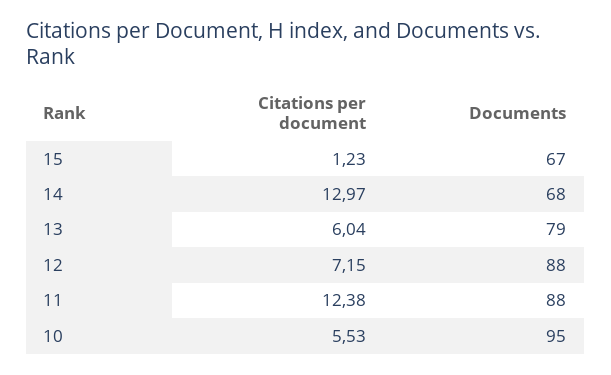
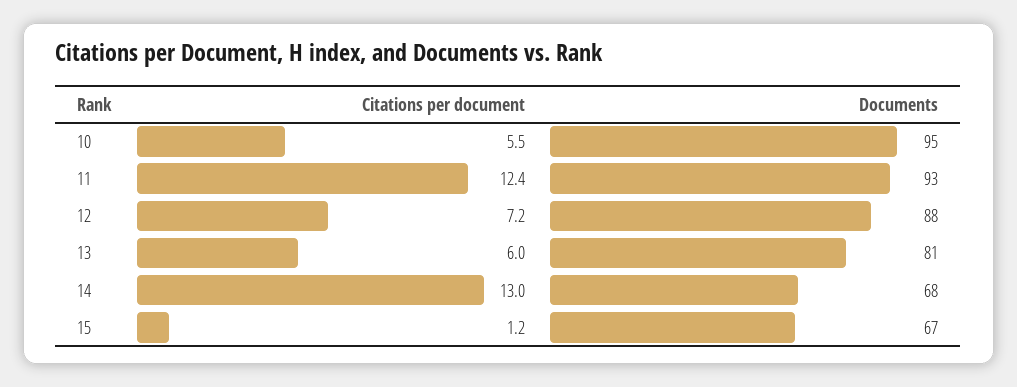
  {
    "Citations per document": {
      "15": 1.23,
      "14": 12.97,
      "13": 6.04,
      "12": 7.15,
      "11": 12.38,
      "10": 5.53
    },
    "Documents": {
      "15": 67,
      "14": 68,
-     "13": 79,
+     "13": 81,
      "12": 88,
-     "11": 88,
+     "11": 93,
      "10": 95
    }
  }

